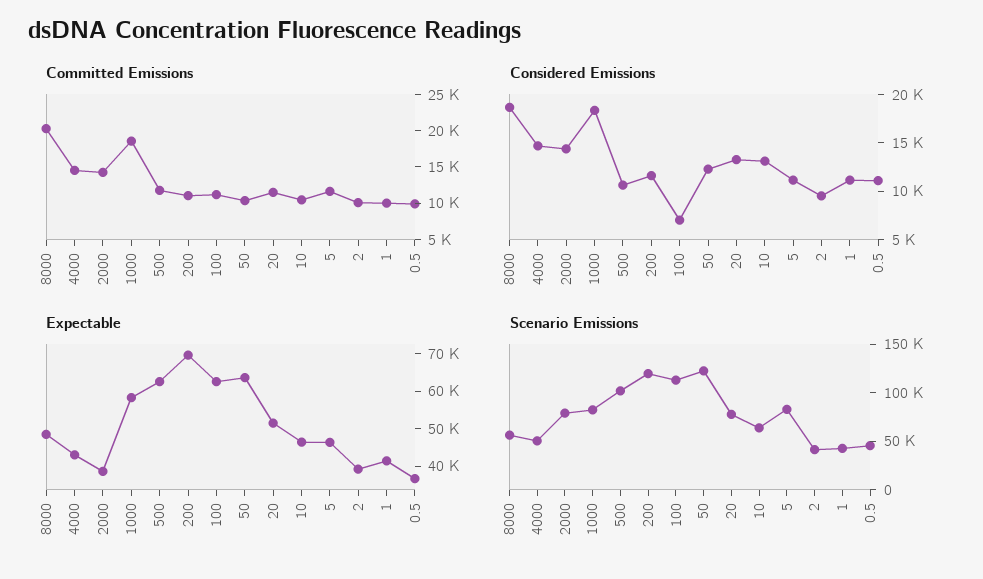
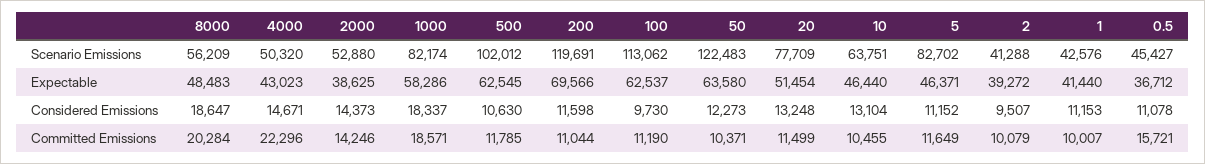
  {
    "Committed Emissions": {
      "8000": 20284,
-     "4000": 15000,
+     "4000": 22296,
      "2000": 14246,
      "1000": 18571,
      "500": 11785,
      "200": 11044,
      "100": 11190,
      "50": 10371,
      "20": 11499,
      "10": 10455,
      "5": 11649,
      "2": 10079,
      "1": 10007,
-     "0.5": 10000
+     "0.5": 15721
    },
    "Considered Emissions": {
      "8000": 18647,
      "4000": 14671,
      "2000": 14373,
      "1000": 18337,
      "500": 10630,
      "200": 11598,
-     "100": 7000,
+     "100": 9730,
      "50": 12273,
      "20": 13248,
      "10": 13104,
      "5": 11152,
      "2": 9507,
      "1": 11153,
      "0.5": 11078
    },
    "Expectable": {
      "8000": 48483,
      "4000": 43023,
      "2000": 38625,
      "1000": 58286,
      "500": 62545,
      "200": 69566,
      "100": 62537,
      "50": 63580,
      "20": 51454,
      "10": 46440,
      "5": 46371,
      "2": 39272,
      "1": 41440,
      "0.5": 36712
    },
    "Scenario Emissions": {
      "8000": 56209,
      "4000": 50320,
-     "2000": 80000,
+     "2000": 52880,
      "1000": 82174,
      "500": 102012,
      "200": 119691,
      "100": 113062,
      "50": 122483,
      "20": 77709,
      "10": 63751,
      "5": 82702,
      "2": 41288,
      "1": 42576,
      "0.5": 45427
    }
  }

